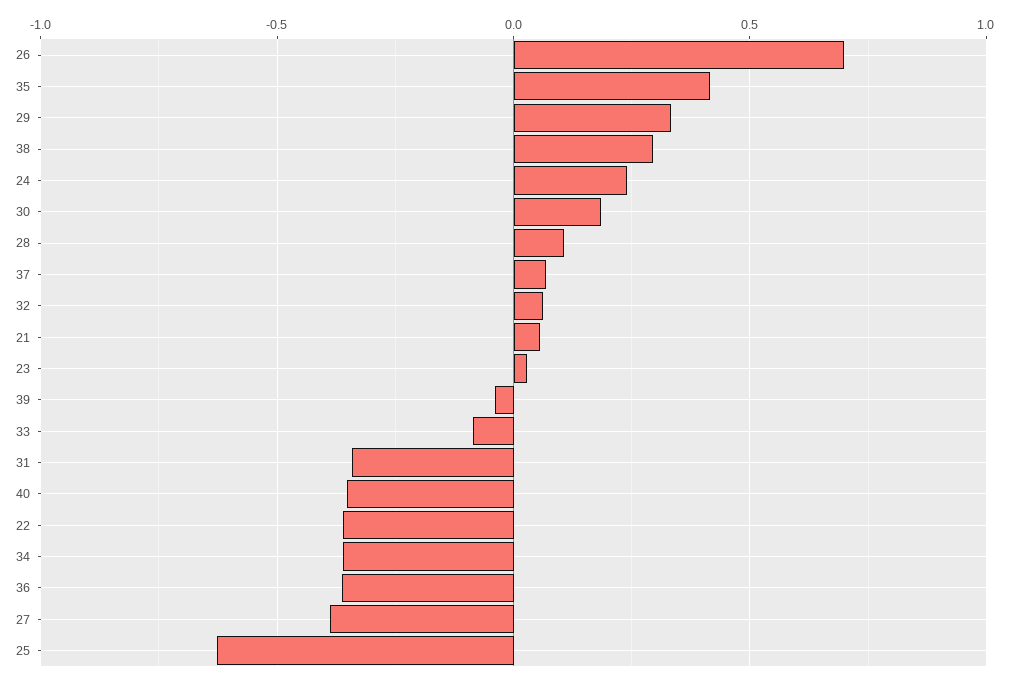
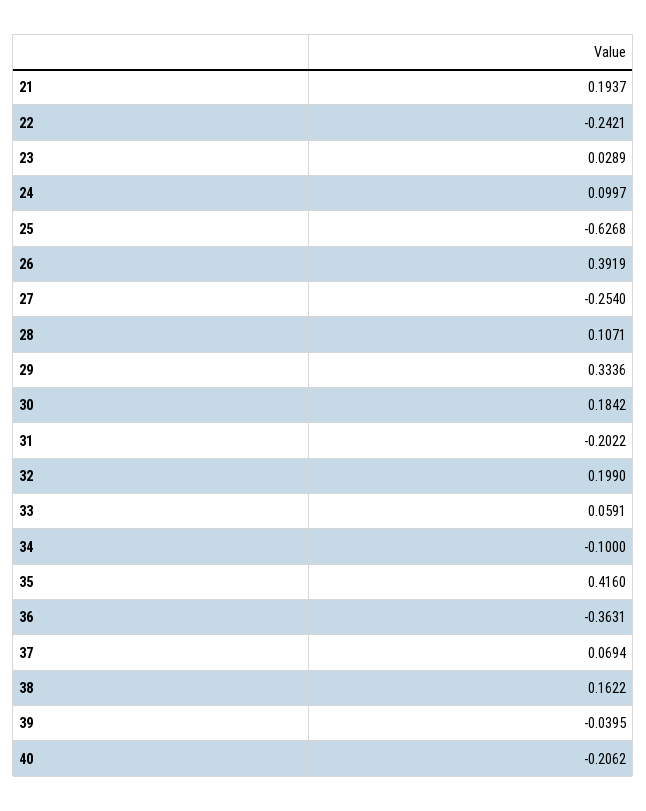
  {
-   "26": 0.7,
+   "26": 0.3919,
    "35": 0.416,
    "29": 0.3336,
-   "38": 0.3,
+   "38": 0.1622,
-   "24": 0.25,
+   "24": 0.0997,
    "30": 0.1842,
    "28": 0.1071,
    "37": 0.0694,
-   "32": 0.05,
+   "32": 0.199,
-   "21": 0.05,
+   "21": 0.1937,
    "23": 0.0289,
    "39": -0.0395,
-   "33": -0.1,
+   "33": 0.0591,
-   "31": -0.35,
+   "31": -0.2022,
-   "40": -0.35,
+   "40": -0.2062,
-   "22": -0.35,
+   "22": -0.2421,
-   "34": -0.35,
+   "34": -0.1,
    "36": -0.3631,
-   "27": -0.4,
+   "27": -0.254,
    "25": -0.6268
  }

